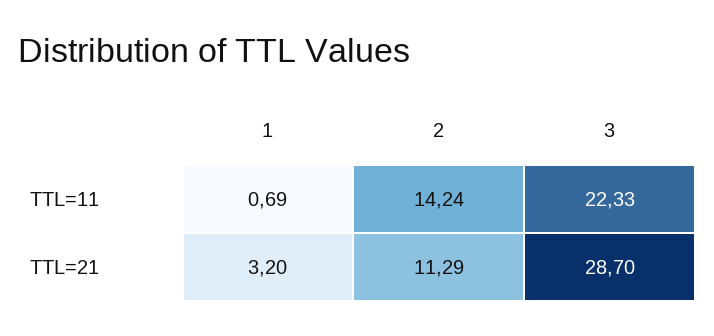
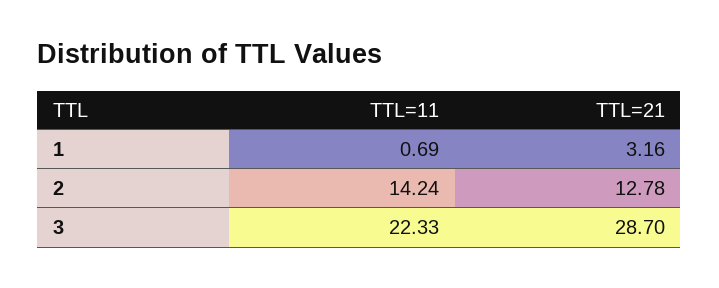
  {
    "1": {
      "TTL=11": 0.69,
-     "TTL=21": 3.2
+     "TTL=21": 3.16
    },
    "2": {
      "TTL=11": 14.24,
-     "TTL=21": 11.29
+     "TTL=21": 12.78
    },
    "3": {
      "TTL=11": 22.33,
      "TTL=21": 28.7
    }
  }

